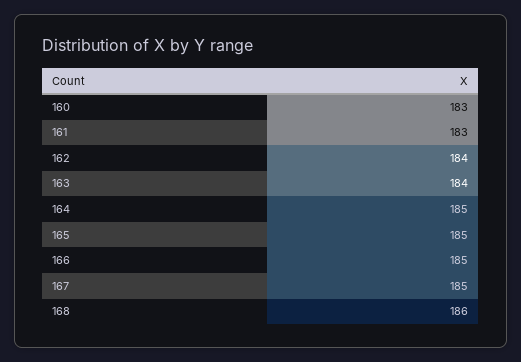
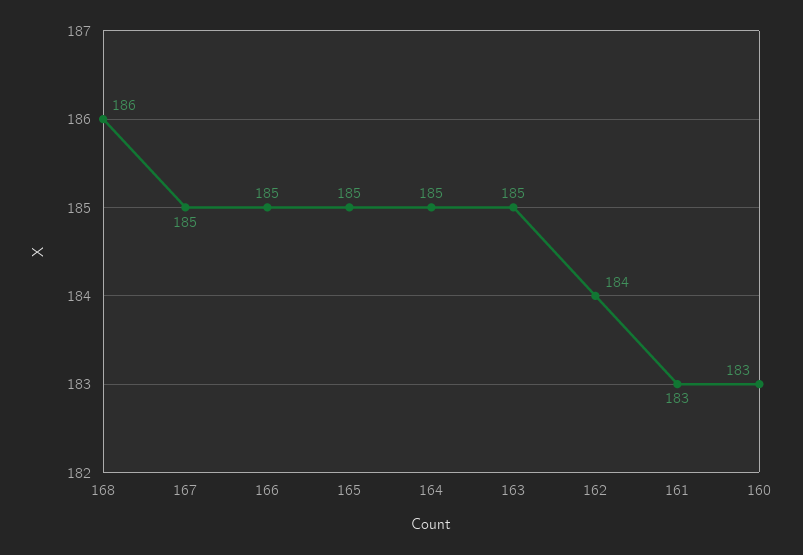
  {
    "160": 183,
    "161": 183,
    "162": 184,
-   "163": 184,
+   "163": 185,
    "164": 185,
    "165": 185,
    "166": 185,
    "167": 185,
    "168": 186
  }

